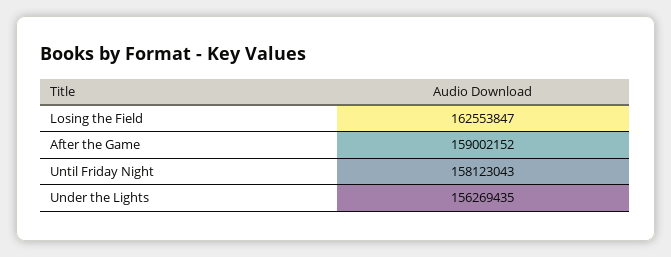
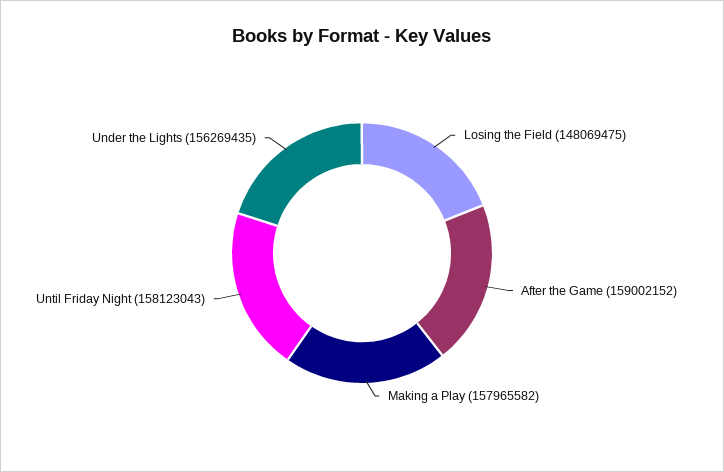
  {
-   "Losing the Field": 162553847,
+   "Losing the Field": 148069475,
    "After the Game": 159002152,
    "Until Friday Night": 158123043,
-   "Under the Lights": 156269435
+   "Under the Lights": 156269435,
+   "Making a Play": 157965582
  }

